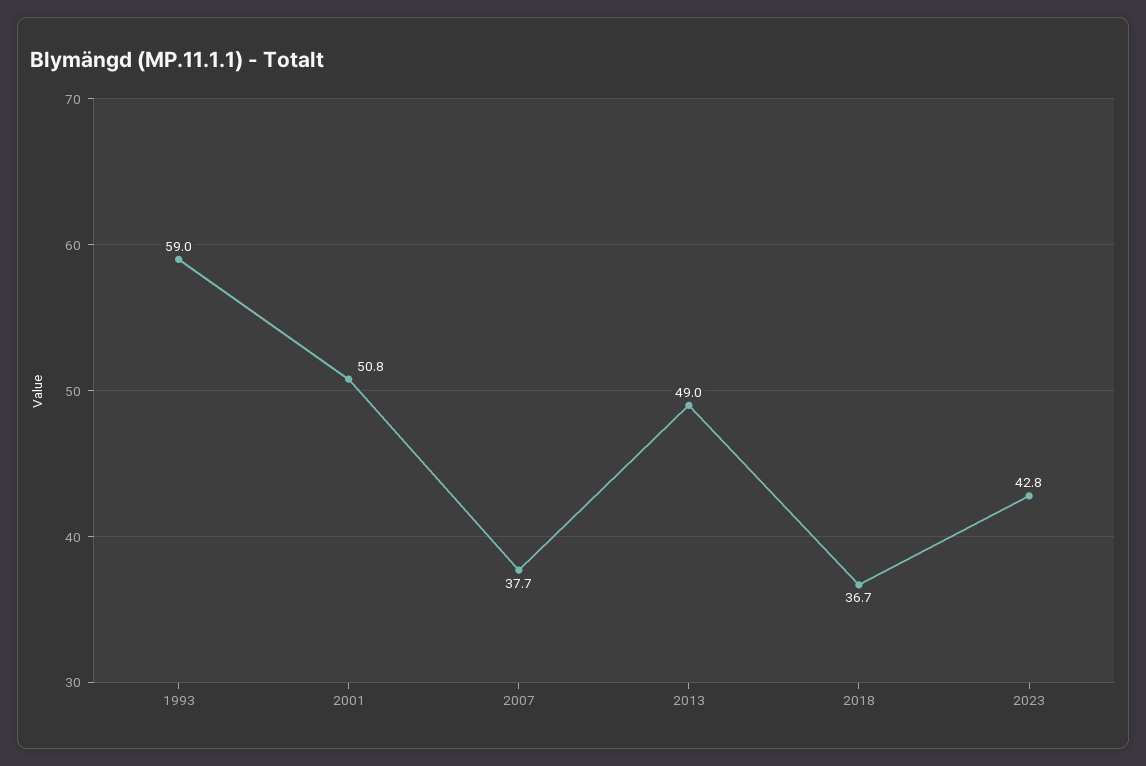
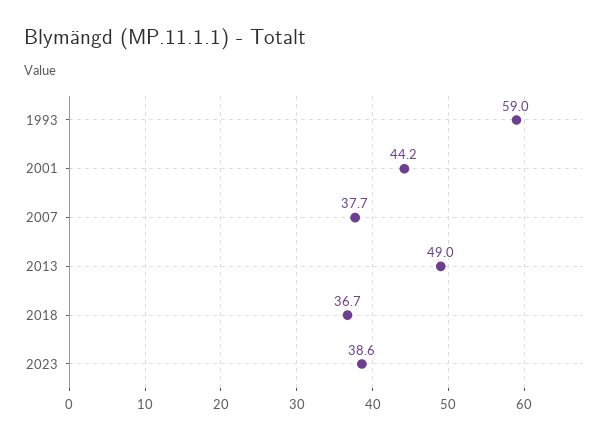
  {
    "1993": 59,
-   "2001": 50.8,
+   "2001": 44.2,
    "2007": 37.7,
    "2013": 49,
    "2018": 36.7,
-   "2023": 42.8
+   "2023": 38.6
  }

